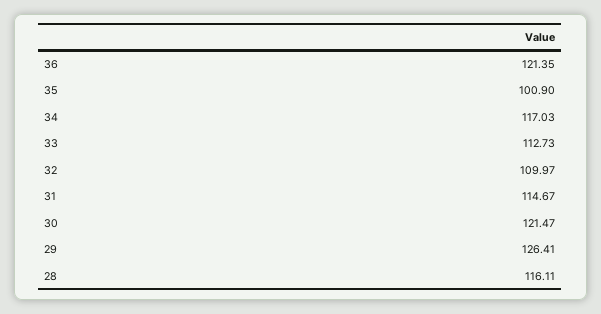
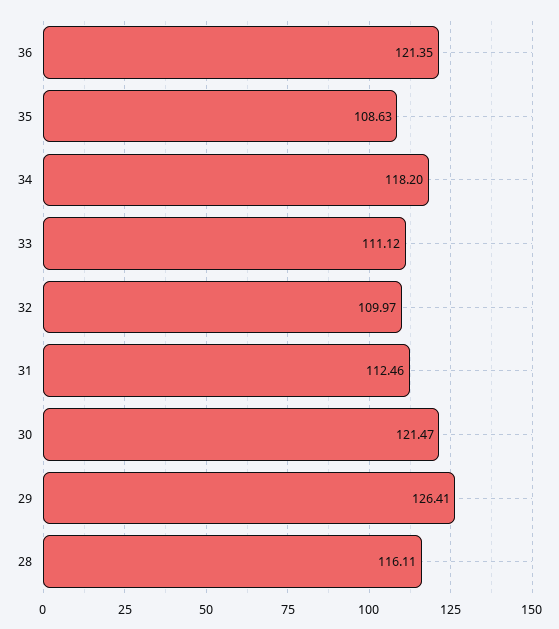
  {
    "36": 121.35,
-   "35": 100.9,
+   "35": 108.63,
-   "34": 117.03,
+   "34": 118.2,
-   "33": 112.73,
+   "33": 111.12,
    "32": 109.97,
-   "31": 114.67,
+   "31": 112.46,
    "30": 121.47,
    "29": 126.41,
    "28": 116.11
  }

